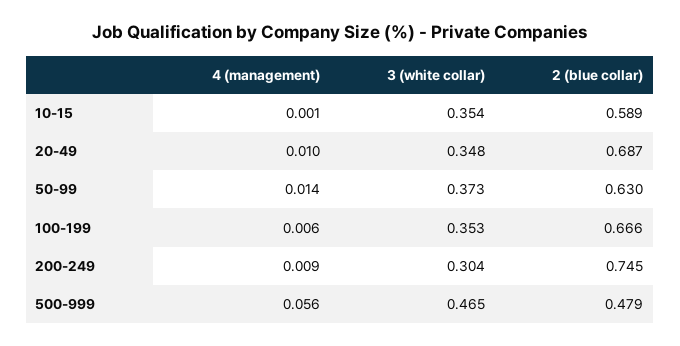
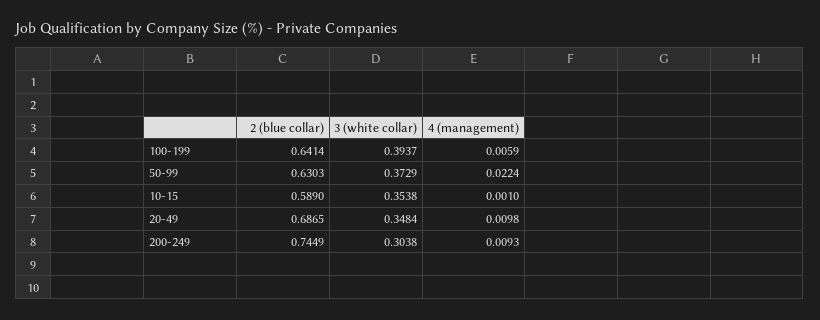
  {
    "4 (management)": {
      "10-15": 0.001,
      "20-49": 0.0098,
-     "50-99": 0.014,
+     "50-99": 0.0224,
      "100-199": 0.0059,
-     "200-249": 0.0093,
+     "200-249": 0.0093
-     "500-999": 0.056
    },
    "3 (white collar)": {
      "10-15": 0.3538,
      "20-49": 0.3484,
      "50-99": 0.3729,
-     "100-199": 0.353,
+     "100-199": 0.3937,
-     "200-249": 0.3038,
+     "200-249": 0.3038
-     "500-999": 0.465
    },
    "2 (blue collar)": {
      "10-15": 0.589,
      "20-49": 0.6865,
      "50-99": 0.6303,
-     "100-199": 0.666,
+     "100-199": 0.6414,
-     "200-249": 0.7449,
+     "200-249": 0.7449
-     "500-999": 0.479
    }
  }

